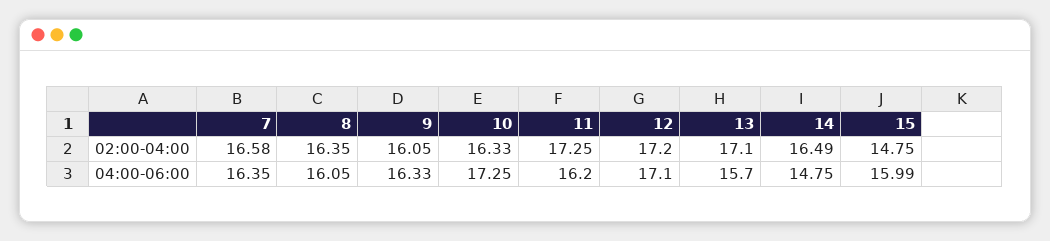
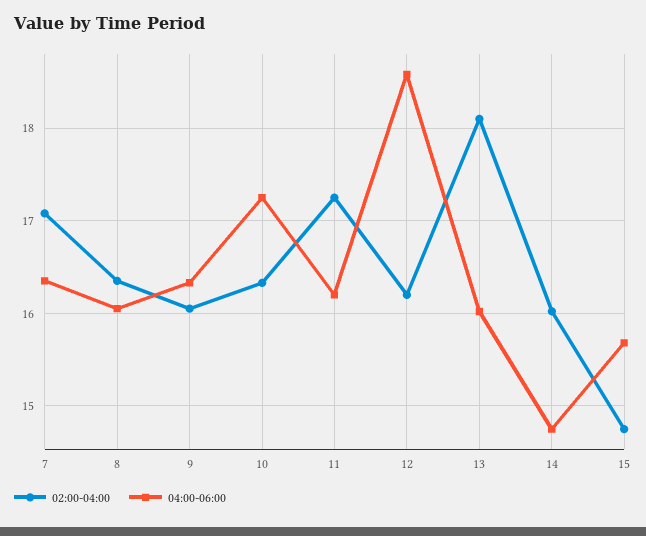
  {
    "02:00-04:00": {
-     "7": 16.58,
+     "7": 17.1,
      "8": 16.35,
      "9": 16.05,
      "10": 16.33,
      "11": 17.25,
-     "12": 17.2,
+     "12": 16.2,
-     "13": 17.1,
+     "13": 18.1,
-     "14": 16.49,
+     "14": 16,
      "15": 14.75
    },
    "04:00-06:00": {
      "7": 16.35,
      "8": 16.05,
      "9": 16.33,
      "10": 17.25,
      "11": 16.2,
-     "12": 17.1,
+     "12": 18.6,
-     "13": 15.7,
+     "13": 16,
      "14": 14.75,
-     "15": 15.99
+     "15": 15.7
    }
  }

